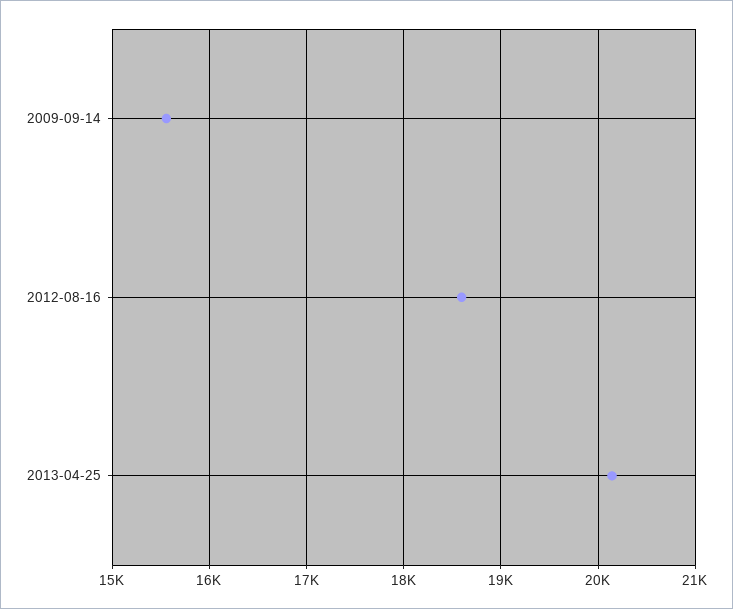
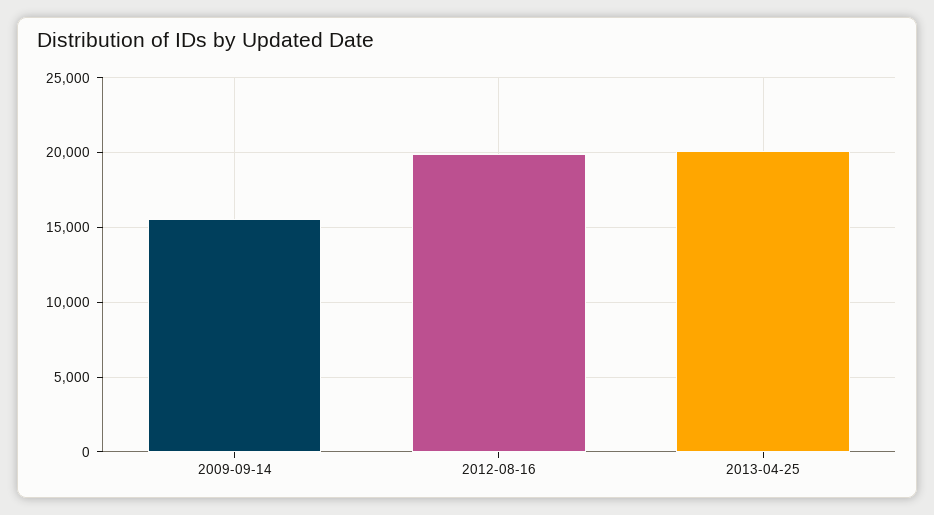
  {
    "2009-09-14": 15600,
-   "2012-08-16": 18600,
+   "2012-08-16": 20000,
    "2013-04-25": 20100
  }

